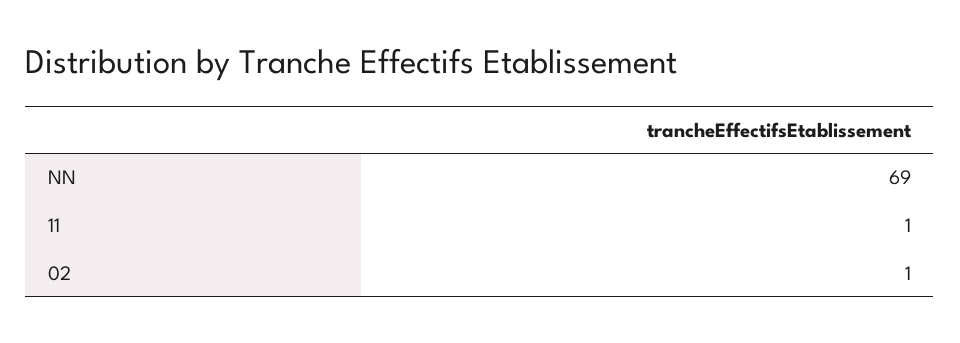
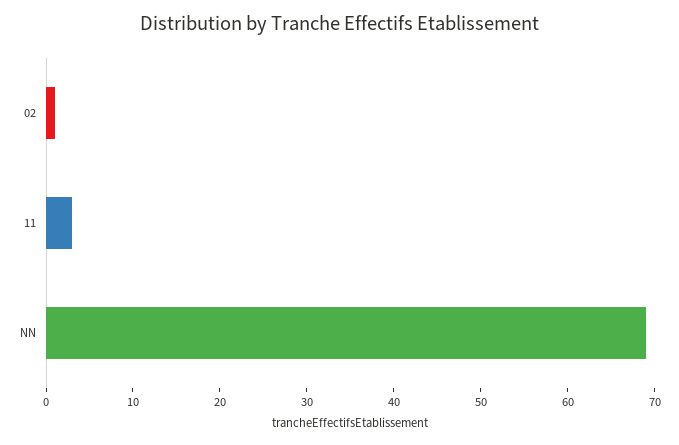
  {
    "NN": 69,
-   "11": 1,
+   "11": 3,
    "02": 1
  }

